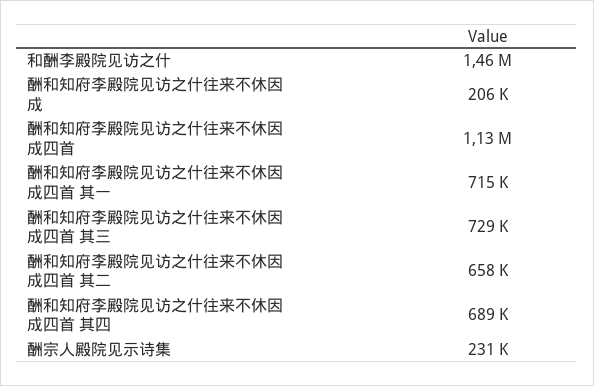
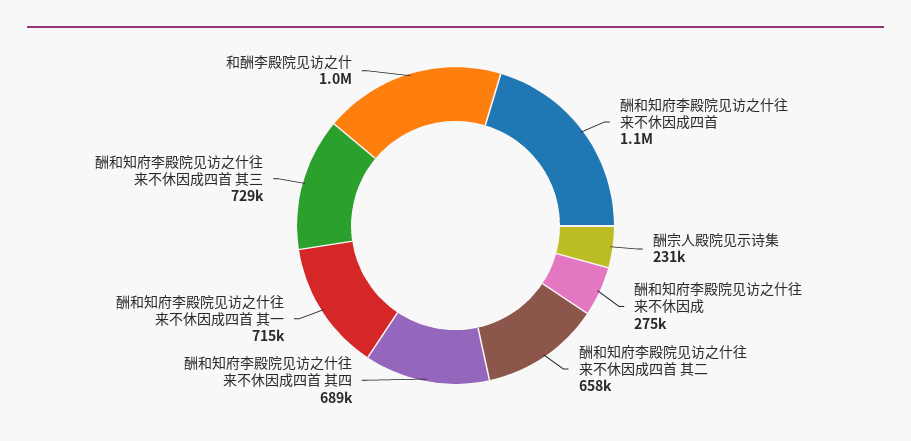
  {
-   "和酬李殿院见访之什": 1460000,
+   "和酬李殿院见访之什": 1000000,
-   "酬和知府李殿院见访之什往来不休因成": 206000,
+   "酬和知府李殿院见访之什往来不休因成": 275000,
    "酬和知府李殿院见访之什往来不休因成四首": 1130000,
    "酬和知府李殿院见访之什往来不休因成四首 其一": 715000,
    "酬和知府李殿院见访之什往来不休因成四首 其三": 729000,
    "酬和知府李殿院见访之什往来不休因成四首 其二": 658000,
    "酬和知府李殿院见访之什往来不休因成四首 其四": 689000,
    "酬宗人殿院见示诗集": 231000
  }

